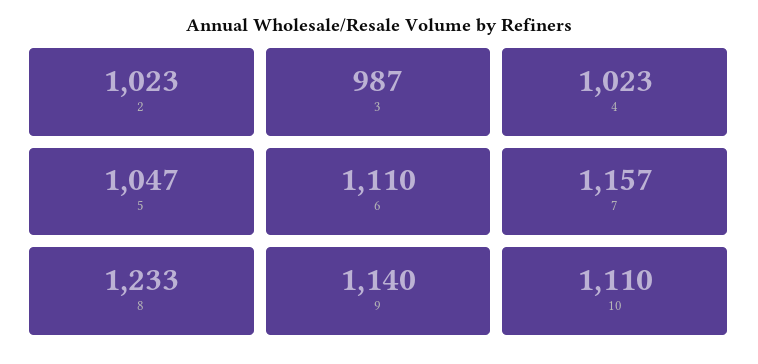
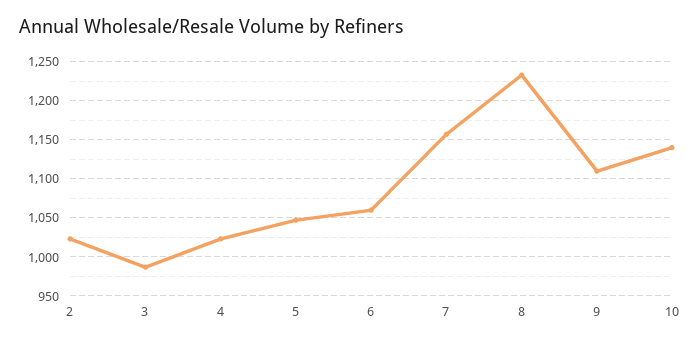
  {
    "2": 1023,
    "3": 987,
    "4": 1023,
    "5": 1047,
-   "6": 1110,
+   "6": 1060,
    "7": 1157,
    "8": 1233,
-   "9": 1140,
+   "9": 1110,
-   "10": 1110
+   "10": 1140
  }

